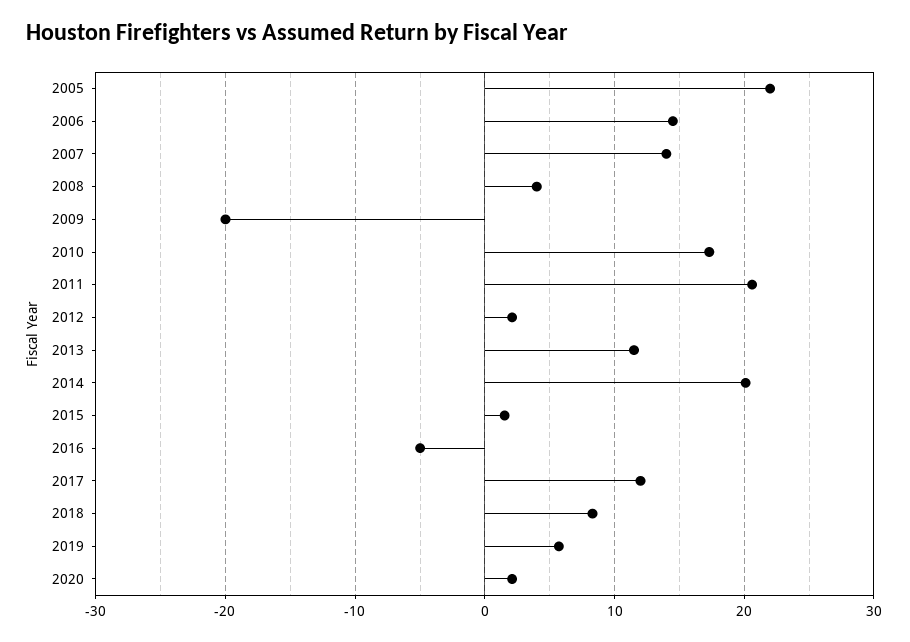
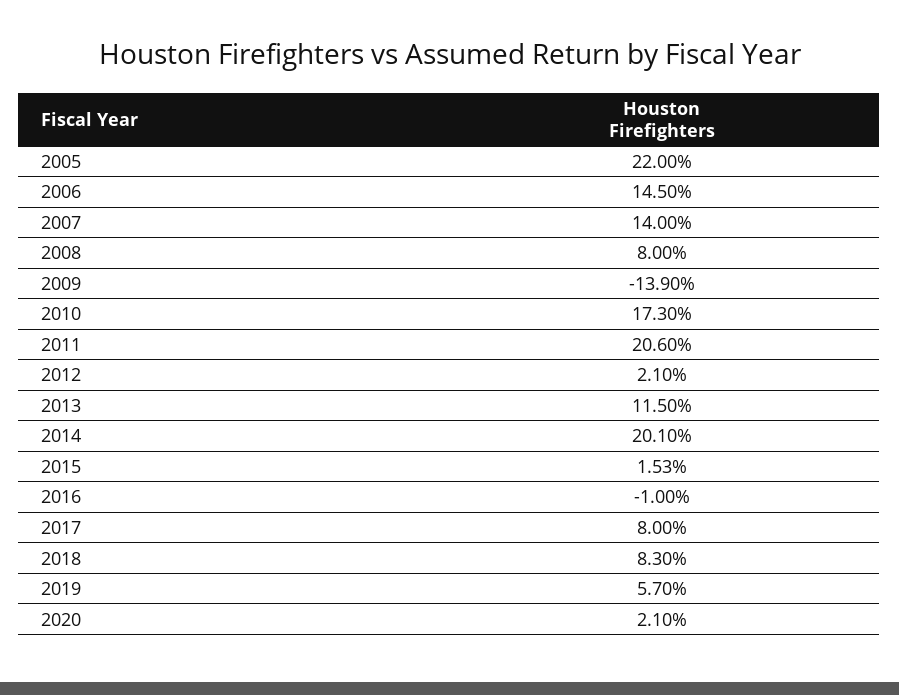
  {
    "2005": 22,
    "2006": 14.5,
    "2007": 14,
-   "2008": 4,
+   "2008": 8,
-   "2009": -20,
+   "2009": -13.9,
    "2010": 17.3,
    "2011": 20.6,
    "2012": 2.1,
    "2013": 11.5,
    "2014": 20.1,
    "2015": 1.53,
-   "2016": -5,
+   "2016": -1,
-   "2017": 12,
+   "2017": 8,
    "2018": 8.3,
    "2019": 5.7,
    "2020": 2.1
  }

